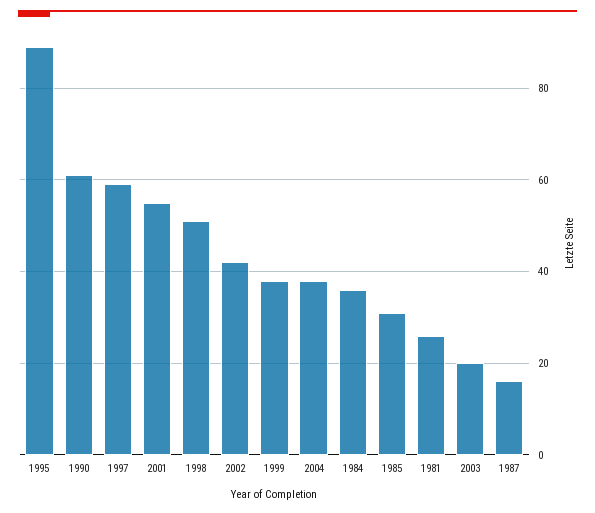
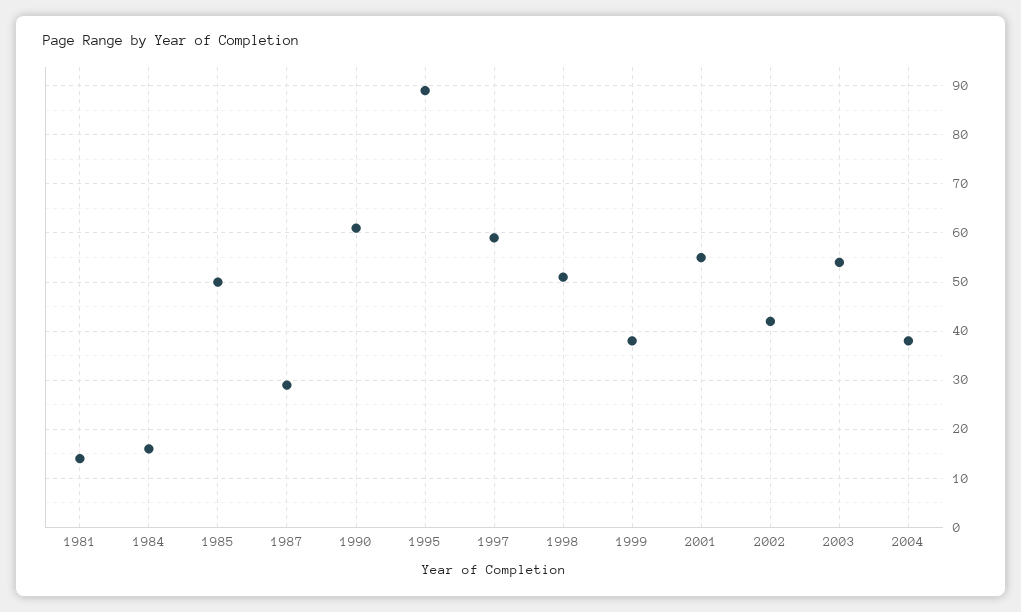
  {
    "1995": 90,
    "1990": 60,
    "1997": 60,
    "2001": 55,
    "1998": 50,
    "2002": 40,
    "1999": 40,
    "2004": 40,
-   "1984": 35,
+   "1984": 15,
-   "1985": 30,
+   "1985": 50,
-   "1981": 25,
+   "1981": 15,
-   "2003": 20,
+   "2003": 55,
-   "1987": 15
+   "1987": 30
  }

